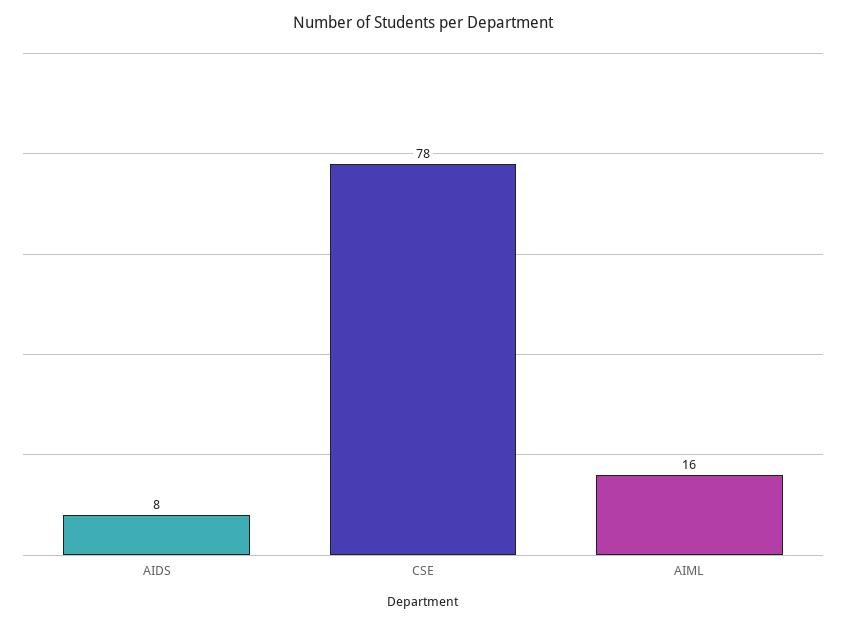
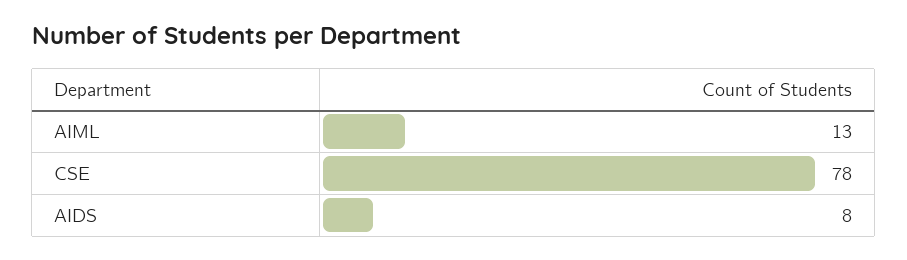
  {
    "AIDS": 8,
    "CSE": 78,
-   "AIML": 16
+   "AIML": 13
  }

